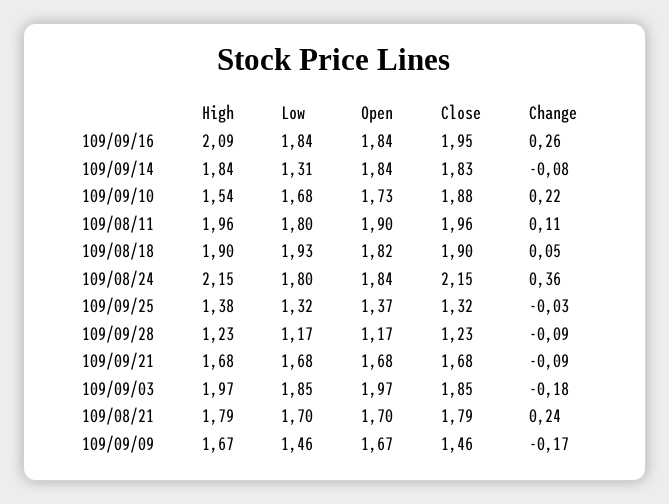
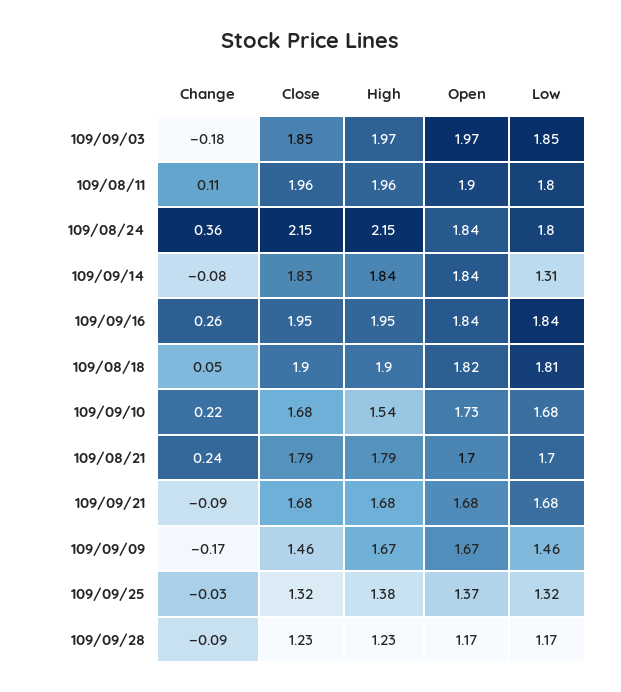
  {
    "High": {
-     "109/09/16": 2.09,
+     "109/09/16": 1.95,
      "109/09/14": 1.84,
      "109/09/10": 1.54,
      "109/08/11": 1.96,
      "109/08/18": 1.9,
      "109/08/24": 2.15,
      "109/09/25": 1.38,
      "109/09/28": 1.23,
      "109/09/21": 1.68,
      "109/09/03": 1.97,
      "109/08/21": 1.79,
      "109/09/09": 1.67
    },
    "Low": {
      "109/09/16": 1.84,
      "109/09/14": 1.31,
      "109/09/10": 1.68,
      "109/08/11": 1.8,
-     "109/08/18": 1.93,
+     "109/08/18": 1.81,
      "109/08/24": 1.8,
      "109/09/25": 1.32,
      "109/09/28": 1.17,
      "109/09/21": 1.68,
      "109/09/03": 1.85,
      "109/08/21": 1.7,
      "109/09/09": 1.46
    },
    "Open": {
      "109/09/16": 1.84,
      "109/09/14": 1.84,
      "109/09/10": 1.73,
      "109/08/11": 1.9,
      "109/08/18": 1.82,
      "109/08/24": 1.84,
      "109/09/25": 1.37,
      "109/09/28": 1.17,
      "109/09/21": 1.68,
      "109/09/03": 1.97,
      "109/08/21": 1.7,
      "109/09/09": 1.67
    },
    "Close": {
      "109/09/16": 1.95,
      "109/09/14": 1.83,
-     "109/09/10": 1.88,
+     "109/09/10": 1.68,
      "109/08/11": 1.96,
      "109/08/18": 1.9,
      "109/08/24": 2.15,
      "109/09/25": 1.32,
      "109/09/28": 1.23,
      "109/09/21": 1.68,
      "109/09/03": 1.85,
      "109/08/21": 1.79,
      "109/09/09": 1.46
    },
    "Change": {
      "109/09/16": 0.26,
      "109/09/14": -0.08,
      "109/09/10": 0.22,
      "109/08/11": 0.11,
      "109/08/18": 0.05,
      "109/08/24": 0.36,
      "109/09/25": -0.03,
      "109/09/28": -0.09,
      "109/09/21": -0.09,
      "109/09/03": -0.18,
      "109/08/21": 0.24,
      "109/09/09": -0.17
    }
  }

